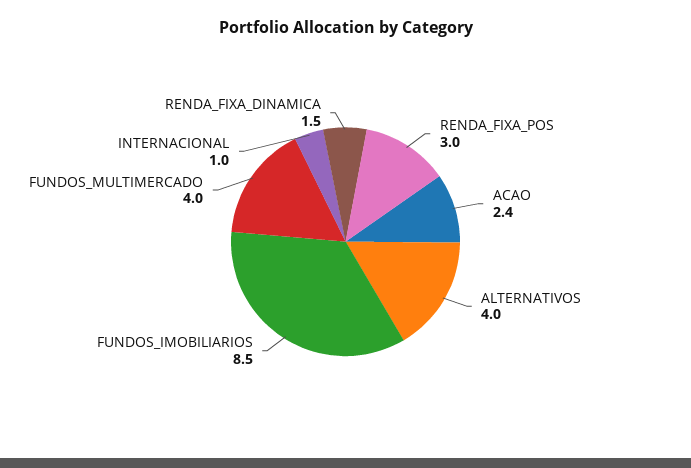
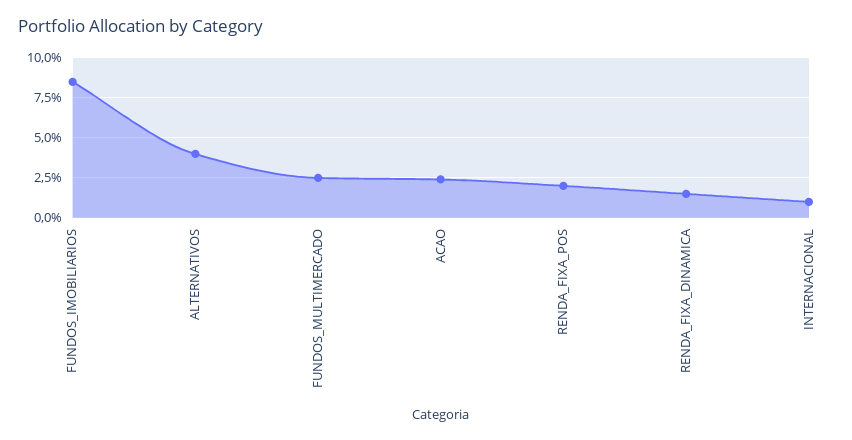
  {
-   "RENDA_FIXA_POS": 3,
+   "RENDA_FIXA_POS": 2,
    "ACAO": 2.4,
    "ALTERNATIVOS": 4,
    "FUNDOS_IMOBILIARIOS": 8.5,
-   "FUNDOS_MULTIMERCADO": 4,
+   "FUNDOS_MULTIMERCADO": 2.5,
    "INTERNACIONAL": 1,
    "RENDA_FIXA_DINAMICA": 1.5
  }

